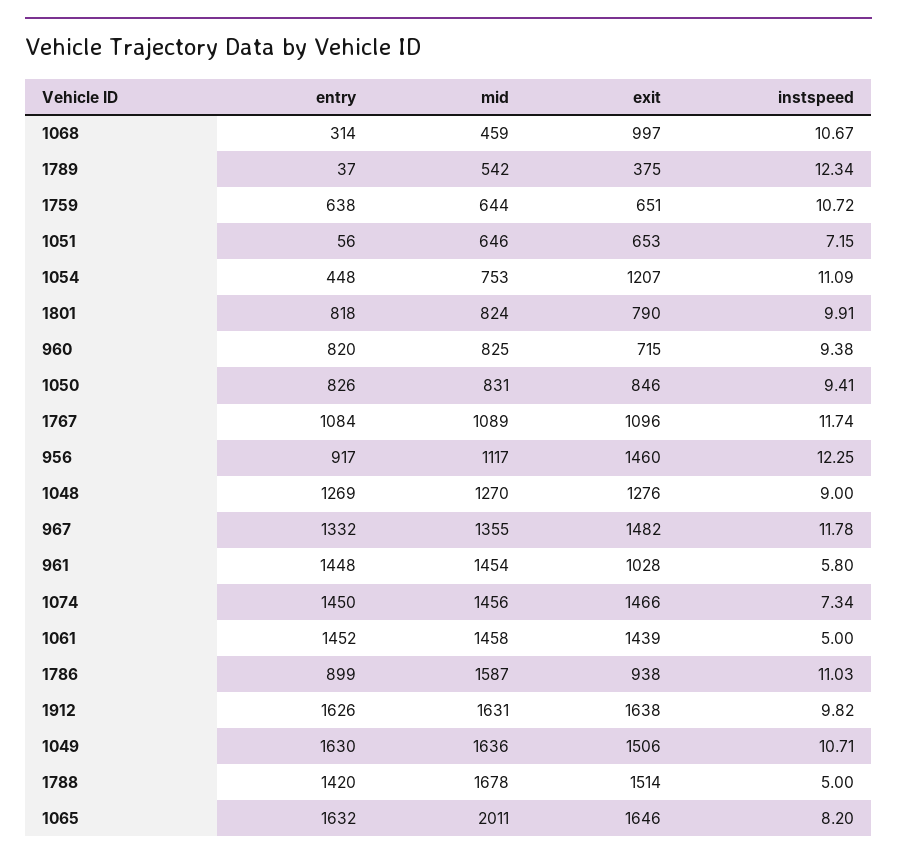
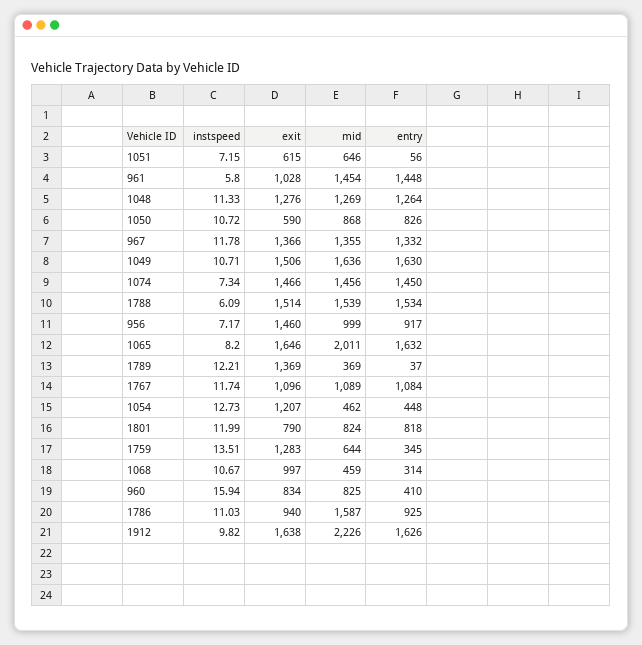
  {
    "entry": {
      "1068": 314,
      "1789": 37,
-     "1759": 638,
+     "1759": 345,
      "1051": 56,
      "1054": 448,
      "1801": 818,
-     "960": 820,
+     "960": 410,
      "1050": 826,
      "1767": 1084,
      "956": 917,
-     "1048": 1269,
+     "1048": 1264,
      "967": 1332,
      "961": 1448,
      "1074": 1450,
-     "1061": 1452,
-     "1786": 899,
+     "1786": 925,
      "1912": 1626,
      "1049": 1630,
-     "1788": 1420,
+     "1788": 1534,
      "1065": 1632
    },
    "mid": {
      "1068": 459,
-     "1789": 542,
+     "1789": 369,
      "1759": 644,
      "1051": 646,
-     "1054": 753,
+     "1054": 462,
      "1801": 824,
      "960": 825,
-     "1050": 831,
+     "1050": 868,
      "1767": 1089,
-     "956": 1117,
+     "956": 999,
-     "1048": 1270,
+     "1048": 1269,
      "967": 1355,
      "961": 1454,
      "1074": 1456,
-     "1061": 1458,
      "1786": 1587,
-     "1912": 1631,
+     "1912": 2226,
      "1049": 1636,
-     "1788": 1678,
+     "1788": 1539,
      "1065": 2011
    },
    "exit": {
      "1068": 997,
-     "1789": 375,
+     "1789": 1369,
-     "1759": 651,
+     "1759": 1283,
-     "1051": 653,
+     "1051": 615,
      "1054": 1207,
      "1801": 790,
-     "960": 715,
+     "960": 834,
-     "1050": 846,
+     "1050": 590,
      "1767": 1096,
      "956": 1460,
      "1048": 1276,
-     "967": 1482,
+     "967": 1366,
      "961": 1028,
      "1074": 1466,
-     "1061": 1439,
-     "1786": 938,
+     "1786": 940,
      "1912": 1638,
      "1049": 1506,
      "1788": 1514,
      "1065": 1646
    },
    "instspeed": {
      "1068": 10.67,
-     "1789": 12.34,
+     "1789": 12.21,
-     "1759": 10.72,
+     "1759": 13.51,
      "1051": 7.15,
-     "1054": 11.09,
+     "1054": 12.73,
-     "1801": 9.91,
+     "1801": 11.99,
-     "960": 9.38,
+     "960": 15.94,
-     "1050": 9.41,
+     "1050": 10.72,
      "1767": 11.74,
-     "956": 12.25,
+     "956": 7.17,
-     "1048": 9,
+     "1048": 11.33,
      "967": 11.78,
      "961": 5.8,
      "1074": 7.34,
-     "1061": 5,
      "1786": 11.03,
      "1912": 9.82,
      "1049": 10.71,
-     "1788": 5,
+     "1788": 6.09,
      "1065": 8.2
    }
  }

